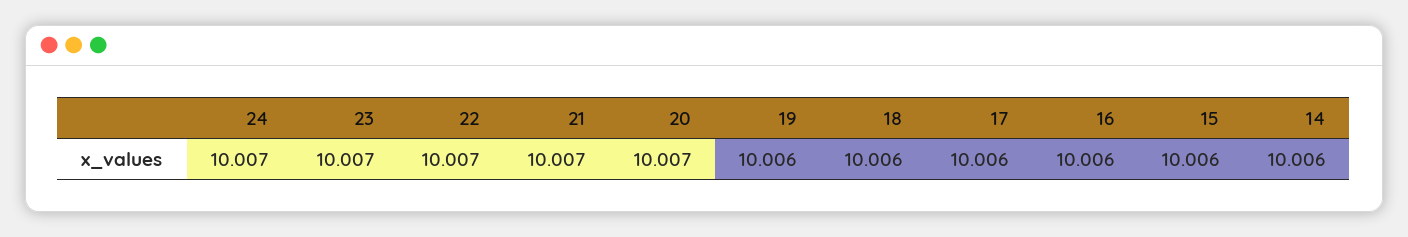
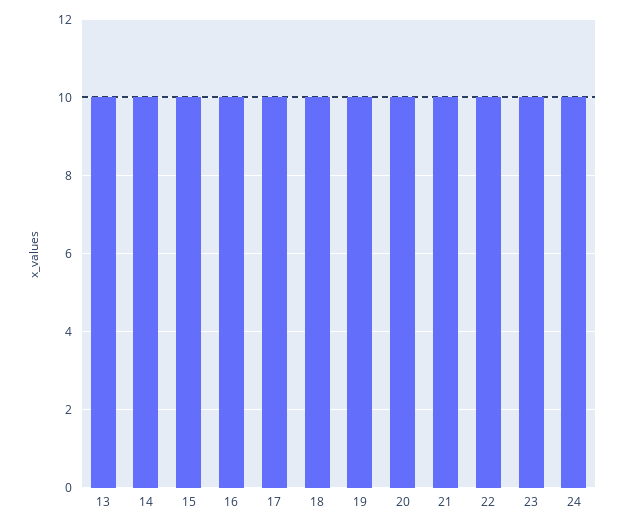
  {
    "24": 10.007,
    "23": 10.007,
    "22": 10.007,
    "21": 10.007,
    "20": 10.007,
    "19": 10.006,
    "18": 10.006,
    "17": 10.006,
    "16": 10.006,
    "15": 10.006,
-   "14": 10.006
+   "14": 10.006,
+   "13": 10
  }

